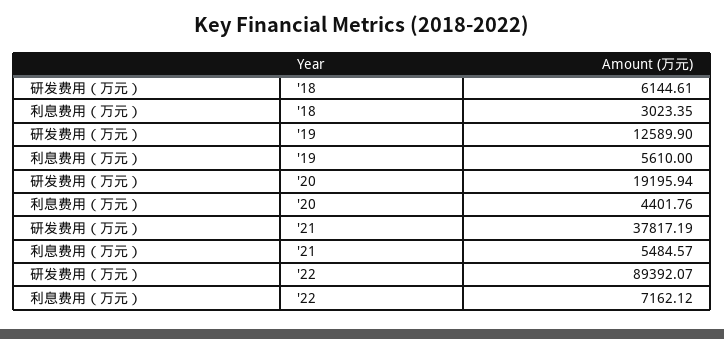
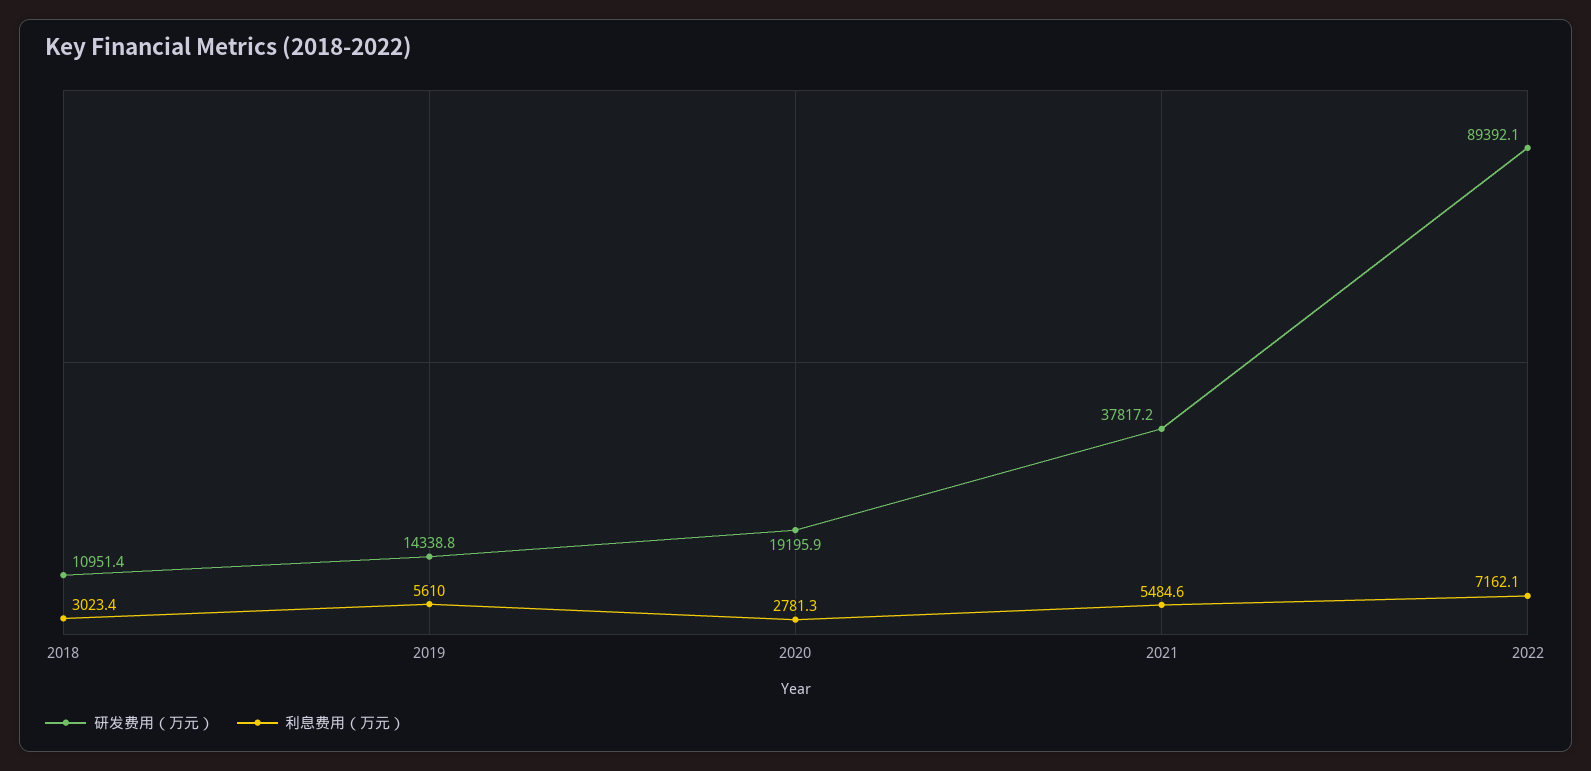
  {
    "研发费用（万元）": {
-     "'18": 6144.61,
+     "'18": 10951.4,
-     "'19": 12589.9,
+     "'19": 14338.8,
      "'20": 19195.94,
      "'21": 37817.19,
      "'22": 89392.07
    },
    "利息费用（万元）": {
      "'18": 3023.35,
      "'19": 5610,
-     "'20": 4401.76,
+     "'20": 2781.3,
      "'21": 5484.57,
      "'22": 7162.12
    }
  }

